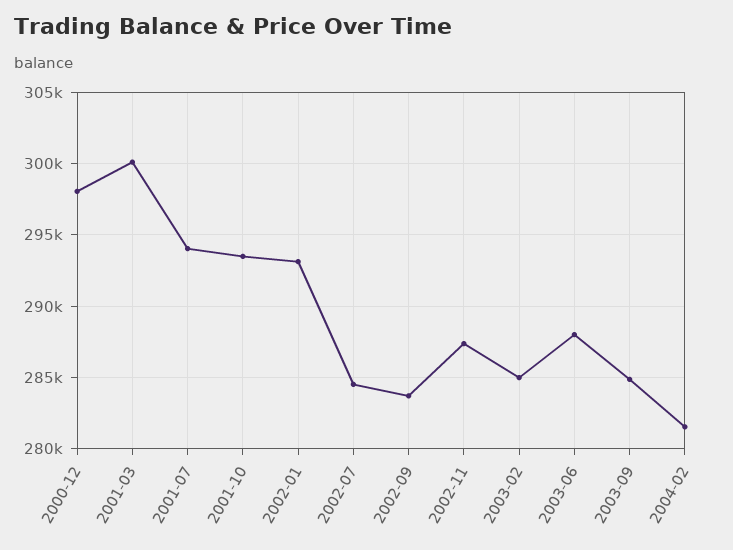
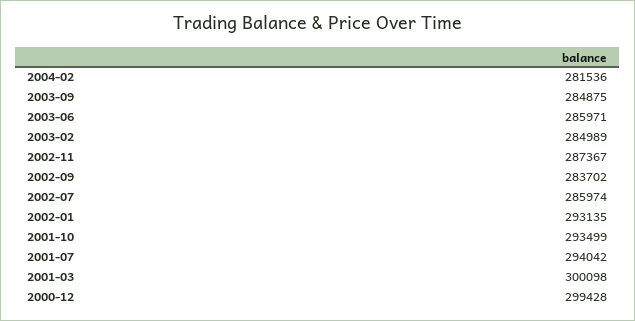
  {
-   "2000-12": 298000,
+   "2000-12": 299428,
    "2001-03": 300098,
    "2001-07": 294042,
    "2001-10": 293499,
    "2002-01": 293135,
-   "2002-07": 284500,
+   "2002-07": 285974,
    "2002-09": 283702,
    "2002-11": 287367,
    "2003-02": 284989,
-   "2003-06": 288000,
+   "2003-06": 285971,
    "2003-09": 284875,
    "2004-02": 281536
  }

